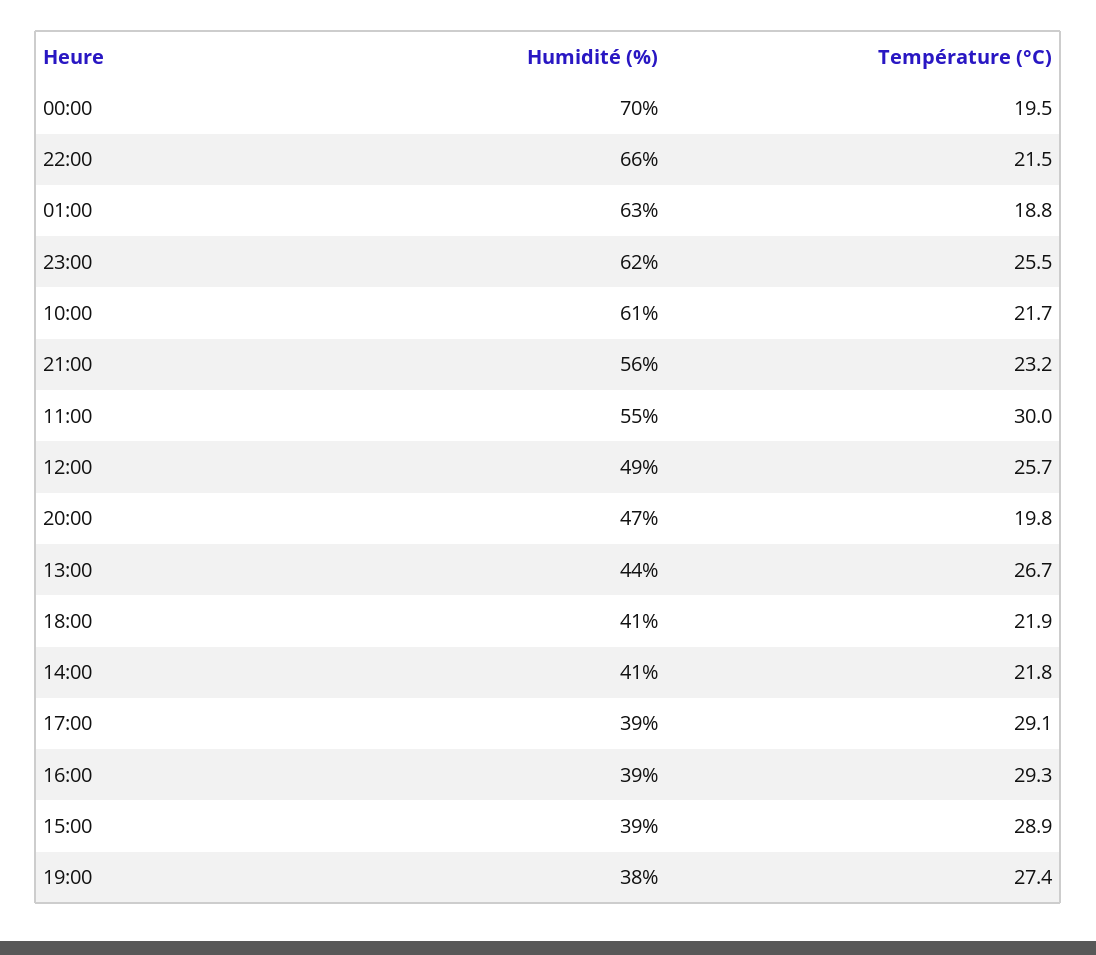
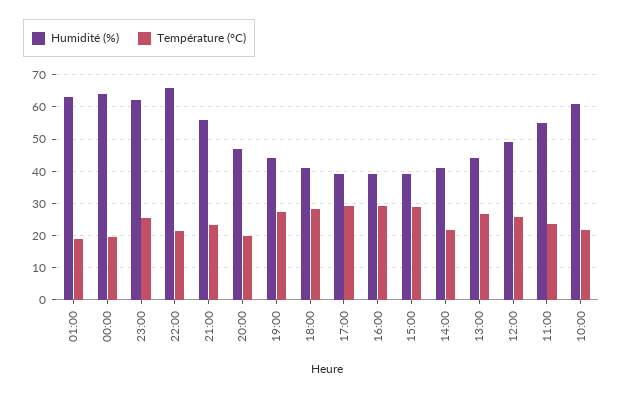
  {
    "Humidité (%)": {
-     "00:00": 70,
+     "00:00": 64,
      "22:00": 66,
      "01:00": 63,
      "23:00": 62,
      "10:00": 61,
      "21:00": 56,
      "11:00": 55,
      "12:00": 49,
      "20:00": 47,
      "13:00": 44,
      "18:00": 41,
      "14:00": 41,
      "17:00": 39,
      "16:00": 39,
      "15:00": 39,
-     "19:00": 38
+     "19:00": 44
    },
    "Température (°C)": {
      "00:00": 19.5,
      "22:00": 21.5,
      "01:00": 18.8,
      "23:00": 25.5,
      "10:00": 21.7,
      "21:00": 23.2,
-     "11:00": 30,
+     "11:00": 24,
      "12:00": 25.7,
      "20:00": 19.8,
      "13:00": 26.7,
-     "18:00": 21.9,
+     "18:00": 28,
      "14:00": 21.8,
      "17:00": 29.1,
      "16:00": 29.3,
      "15:00": 28.9,
      "19:00": 27.4
    }
  }

